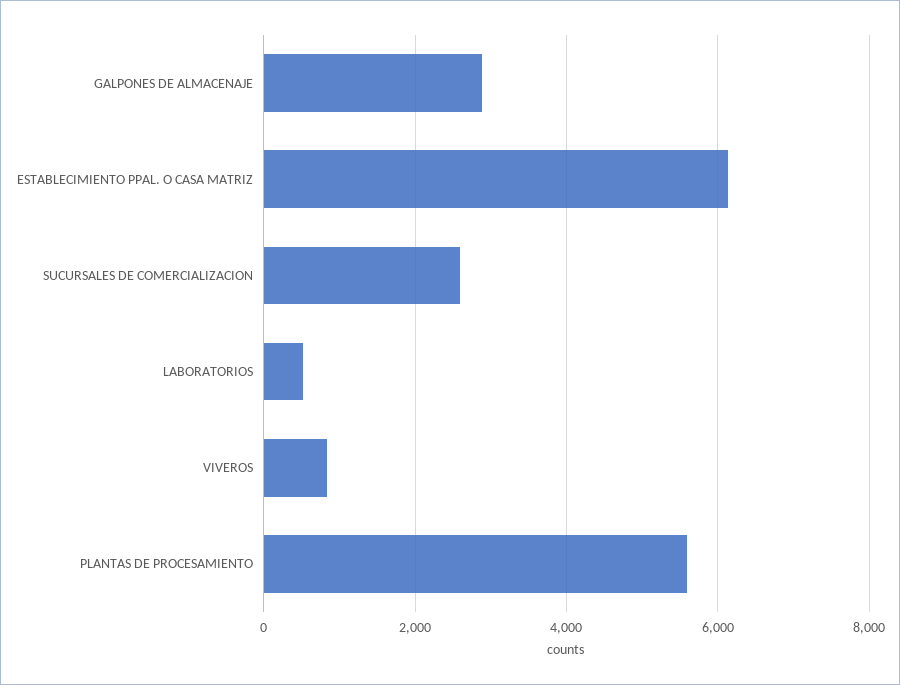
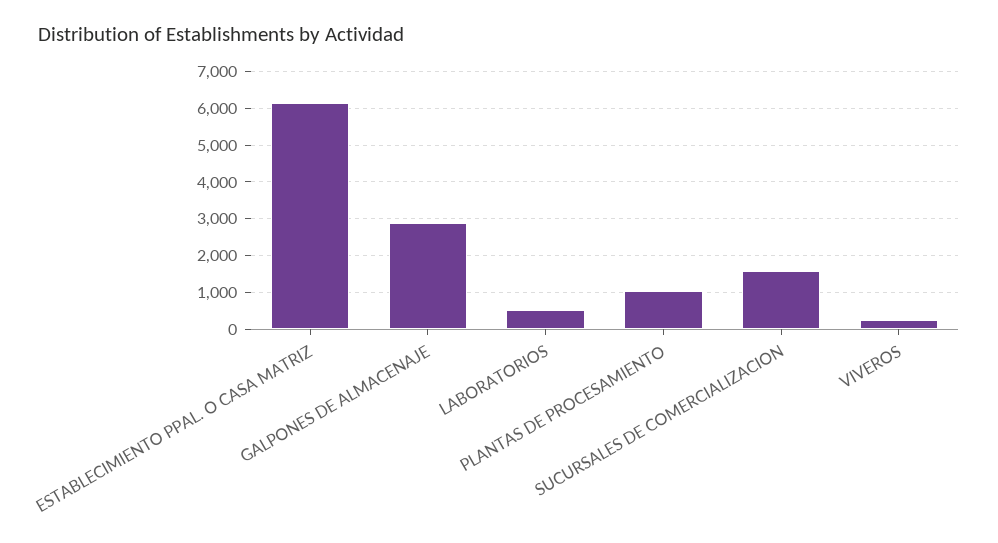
  {
    "GALPONES DE ALMACENAJE": 2800,
    "ESTABLECIMIENTO PPAL. O CASA MATRIZ": 6200,
-   "SUCURSALES DE COMERCIALIZACION": 2600,
+   "SUCURSALES DE COMERCIALIZACION": 1600,
    "LABORATORIOS": 600,
-   "VIVEROS": 800,
+   "VIVEROS": 200,
-   "PLANTAS DE PROCESAMIENTO": 5600
+   "PLANTAS DE PROCESAMIENTO": 1000
  }

